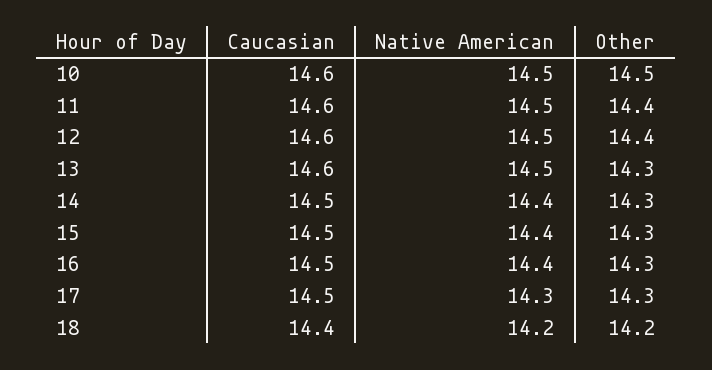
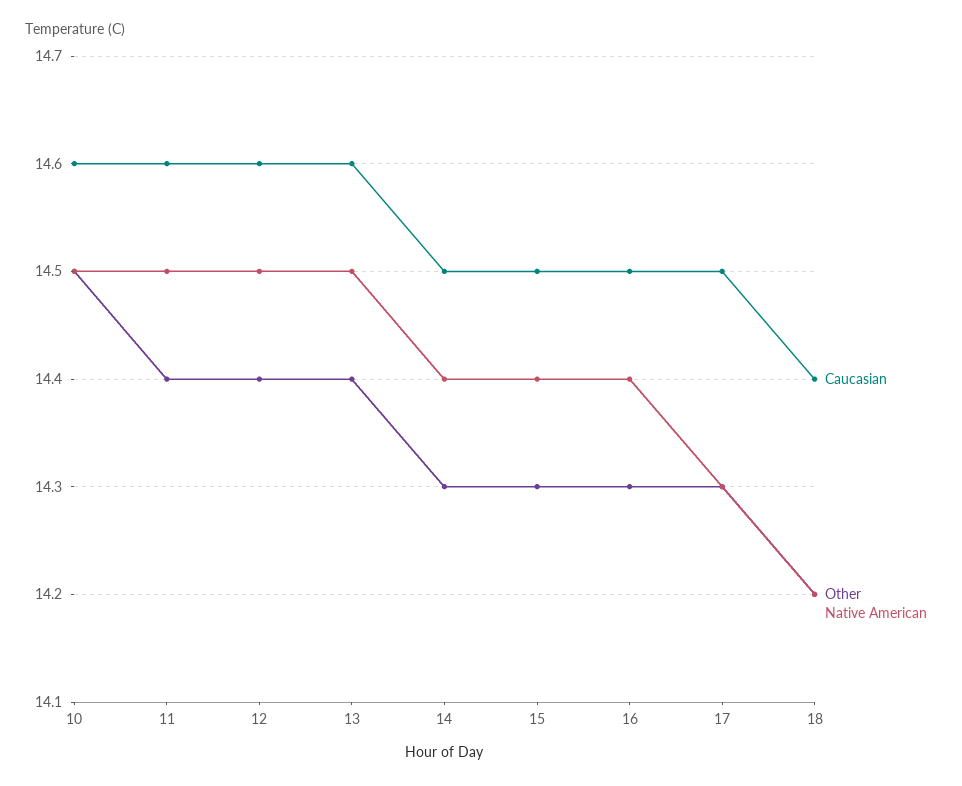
  {
    "Caucasian": {
      "10": 14.6,
      "11": 14.6,
      "12": 14.6,
      "13": 14.6,
      "14": 14.5,
      "15": 14.5,
      "16": 14.5,
      "17": 14.5,
      "18": 14.4
    },
    "Native American": {
      "10": 14.5,
      "11": 14.5,
      "12": 14.5,
      "13": 14.5,
      "14": 14.4,
      "15": 14.4,
      "16": 14.4,
      "17": 14.3,
      "18": 14.2
    },
    "Other": {
      "10": 14.5,
      "11": 14.4,
      "12": 14.4,
-     "13": 14.3,
+     "13": 14.4,
      "14": 14.3,
      "15": 14.3,
      "16": 14.3,
      "17": 14.3,
      "18": 14.2
    }
  }

